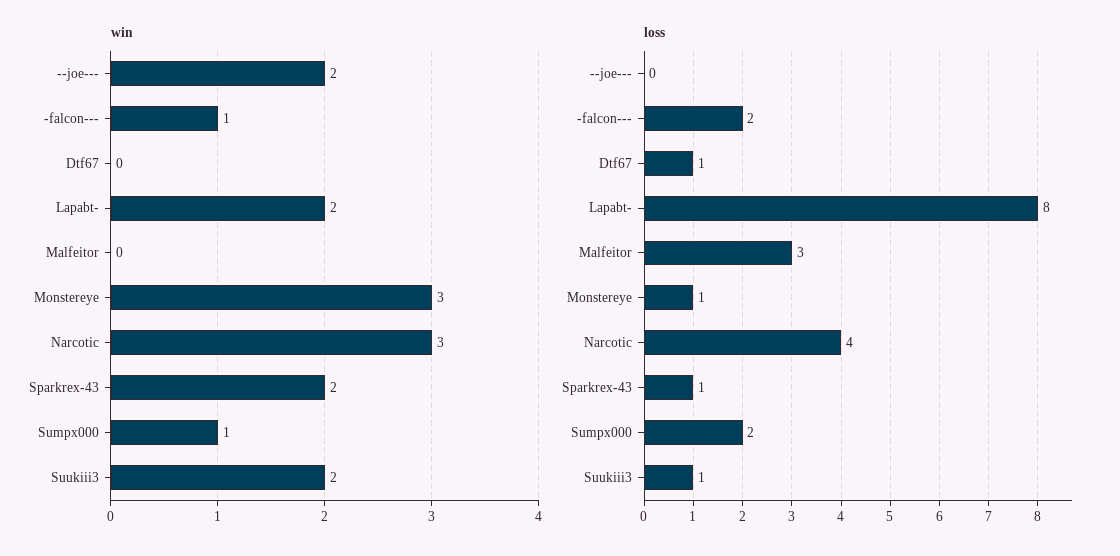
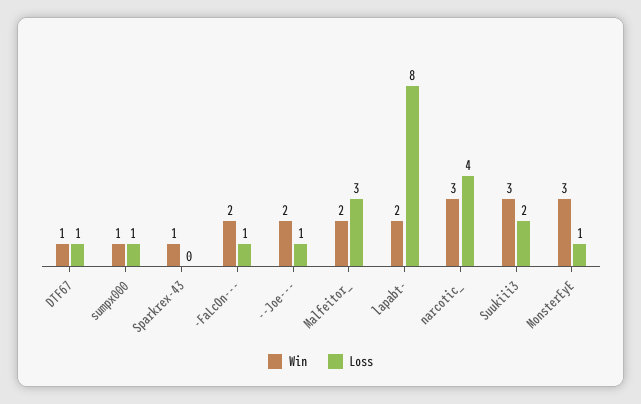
  {
    "win": {
      "--joe---": 2,
-     "-falcon---": 1,
+     "-falcon---": 2,
-     "Dtf67": 0,
+     "Dtf67": 1,
      "Lapabt-": 2,
-     "Malfeitor": 0,
+     "Malfeitor": 2,
      "Monstereye": 3,
      "Narcotic": 3,
-     "Sparkrex-43": 2,
+     "Sparkrex-43": 1,
      "Sumpx000": 1,
-     "Suukiii3": 2
+     "Suukiii3": 3
    },
    "loss": {
-     "--joe---": 0,
+     "--joe---": 1,
-     "-falcon---": 2,
+     "-falcon---": 1,
      "Dtf67": 1,
      "Lapabt-": 8,
      "Malfeitor": 3,
      "Monstereye": 1,
      "Narcotic": 4,
-     "Sparkrex-43": 1,
+     "Sparkrex-43": 0,
-     "Sumpx000": 2,
+     "Sumpx000": 1,
-     "Suukiii3": 1
+     "Suukiii3": 2
    }
  }

